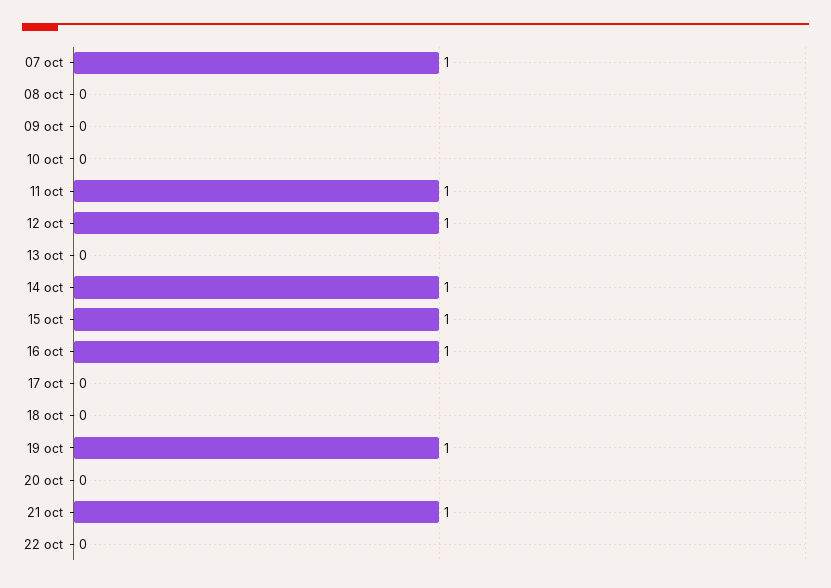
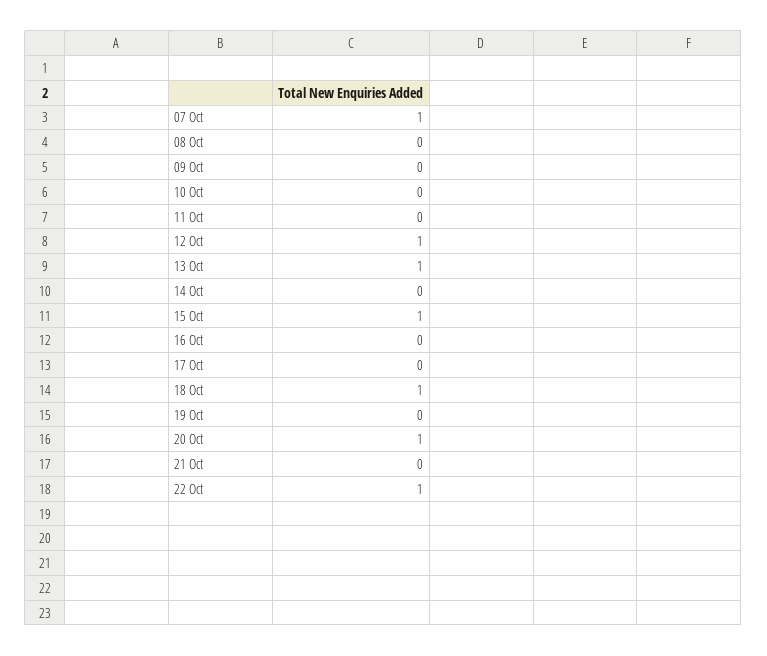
  {
    "07 oct": 1,
    "08 oct": 0,
    "09 oct": 0,
    "10 oct": 0,
-   "11 oct": 1,
+   "11 oct": 0,
    "12 oct": 1,
-   "13 oct": 0,
+   "13 oct": 1,
-   "14 oct": 1,
+   "14 oct": 0,
    "15 oct": 1,
-   "16 oct": 1,
+   "16 oct": 0,
    "17 oct": 0,
-   "18 oct": 0,
+   "18 oct": 1,
-   "19 oct": 1,
+   "19 oct": 0,
-   "20 oct": 0,
+   "20 oct": 1,
-   "21 oct": 1,
+   "21 oct": 0,
-   "22 oct": 0
+   "22 oct": 1
  }

